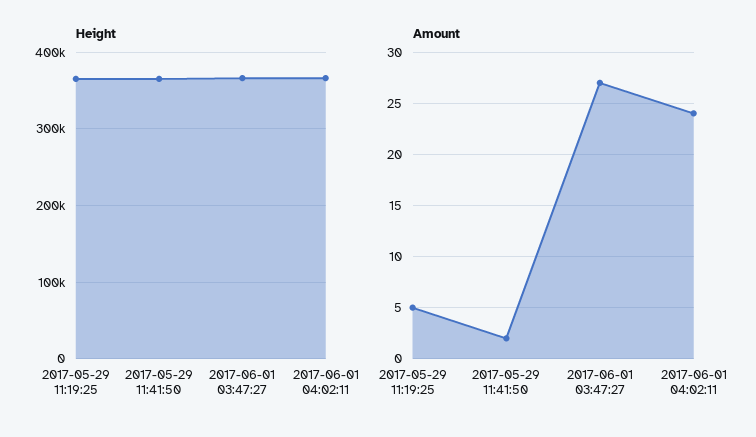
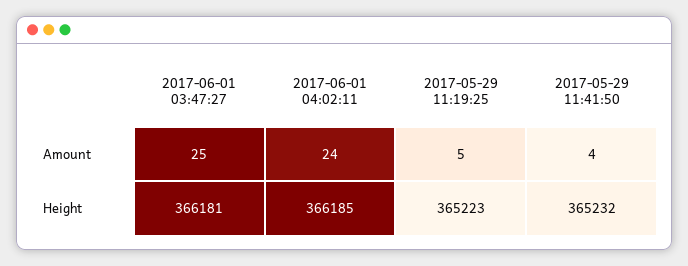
  {
    "Height": {
      "2017-05-29 11:19:25": 365223,
      "2017-05-29 11:41:50": 365232,
      "2017-06-01 03:47:27": 366181,
      "2017-06-01 04:02:11": 366185
    },
    "Amount": {
      "2017-05-29 11:19:25": 5,
-     "2017-05-29 11:41:50": 2,
+     "2017-05-29 11:41:50": 4,
-     "2017-06-01 03:47:27": 27,
+     "2017-06-01 03:47:27": 25,
      "2017-06-01 04:02:11": 24
    }
  }

